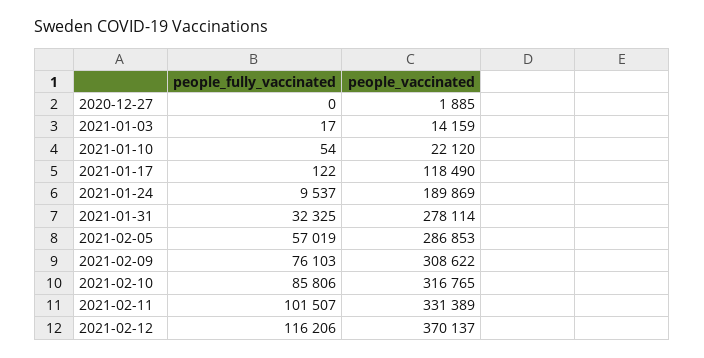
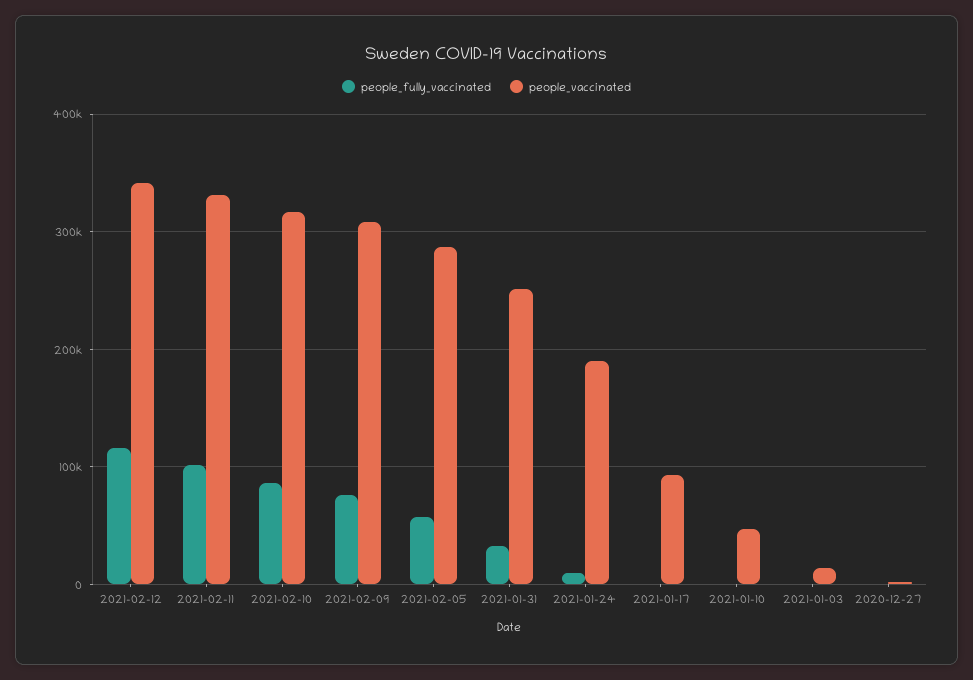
  {
    "people_fully_vaccinated": {
      "2020-12-27": 0,
      "2021-01-03": 17,
      "2021-01-10": 54,
      "2021-01-17": 122,
      "2021-01-24": 9537,
      "2021-01-31": 32325,
      "2021-02-05": 57019,
      "2021-02-09": 76103,
      "2021-02-10": 85806,
      "2021-02-11": 101507,
      "2021-02-12": 116206
    },
    "people_vaccinated": {
      "2020-12-27": 1885,
      "2021-01-03": 14159,
-     "2021-01-10": 22120,
+     "2021-01-10": 50000,
-     "2021-01-17": 118490,
+     "2021-01-17": 90000,
      "2021-01-24": 189869,
-     "2021-01-31": 278114,
+     "2021-01-31": 250000,
      "2021-02-05": 286853,
      "2021-02-09": 308622,
      "2021-02-10": 316765,
      "2021-02-11": 331389,
-     "2021-02-12": 370137
+     "2021-02-12": 340000
    }
  }

